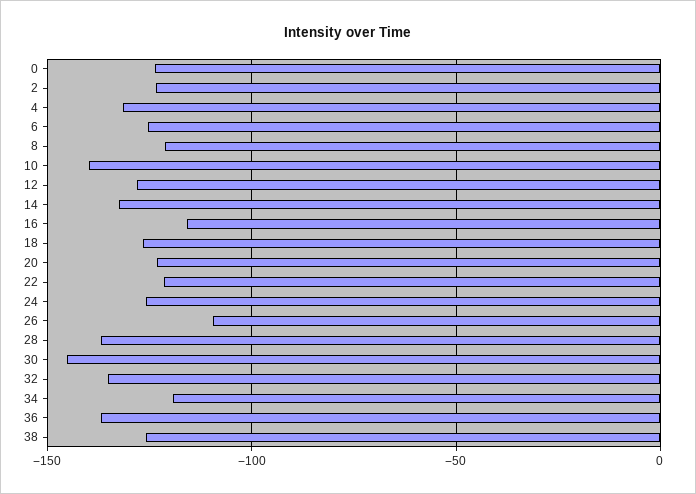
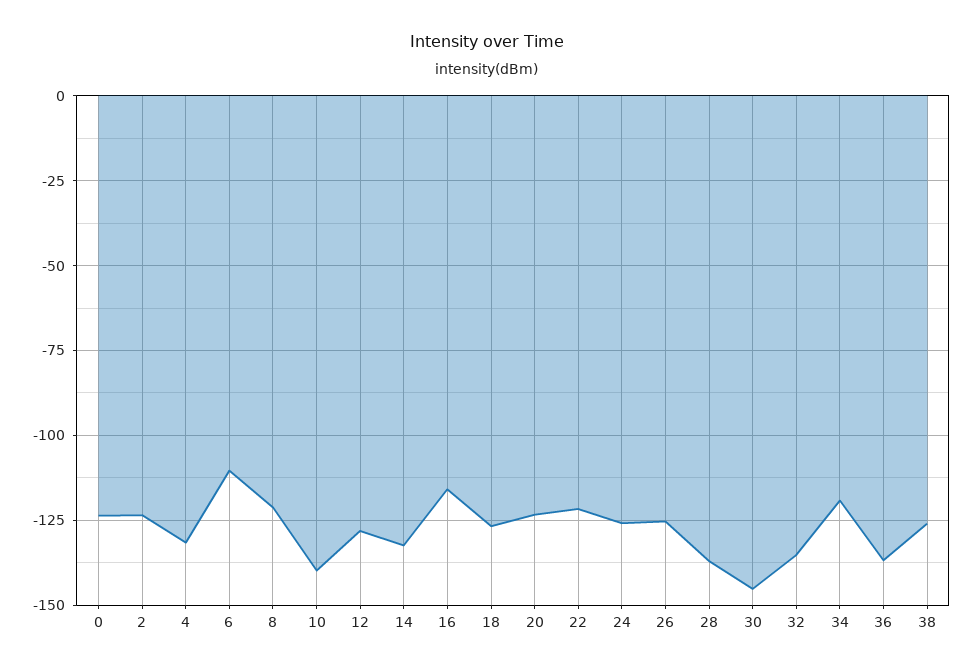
  {
    "0": -122.5,
    "2": -122.5,
    "4": -132.5,
-   "6": -125,
+   "6": -110,
    "8": -120,
    "10": -140,
    "12": -127.5,
    "14": -132.5,
    "16": -115,
    "18": -127.5,
    "20": -122.5,
    "22": -122.5,
    "24": -125,
-   "26": -110,
+   "26": -125,
    "28": -137.5,
    "30": -145,
    "32": -135,
    "34": -120,
    "36": -137.5,
    "38": -125
  }

